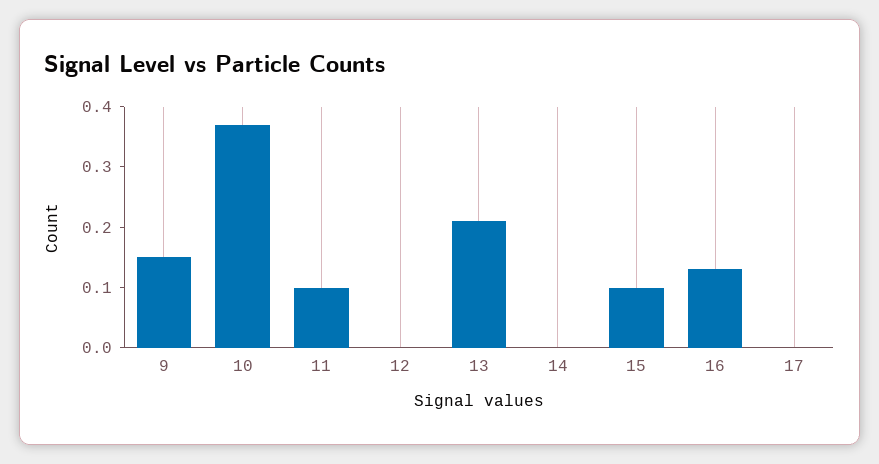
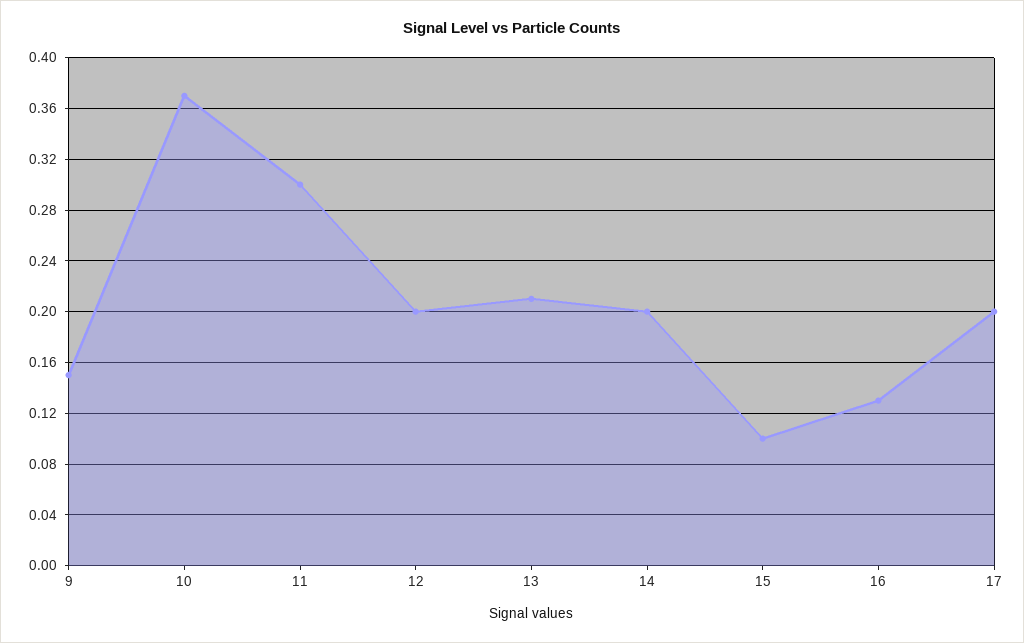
  {
    "9": 0.15,
    "10": 0.37,
-   "11": 0.1,
+   "11": 0.3,
-   "12": 0,
+   "12": 0.2,
    "13": 0.21,
-   "14": 0,
+   "14": 0.2,
    "15": 0.1,
    "16": 0.13,
-   "17": 0
+   "17": 0.2
  }

